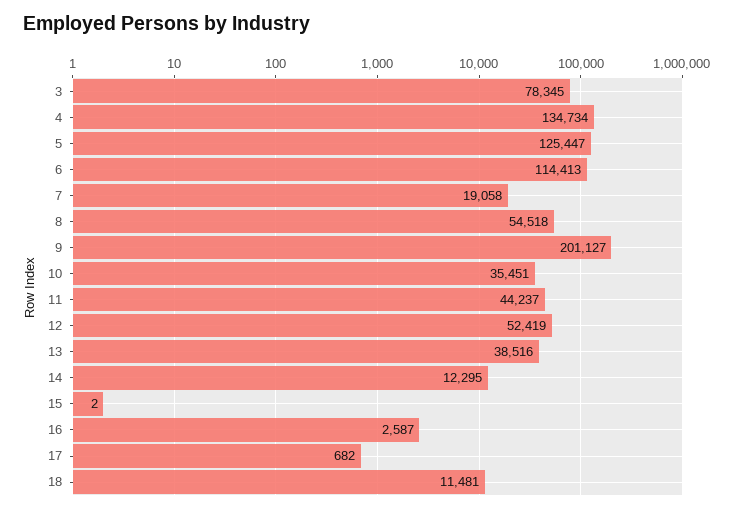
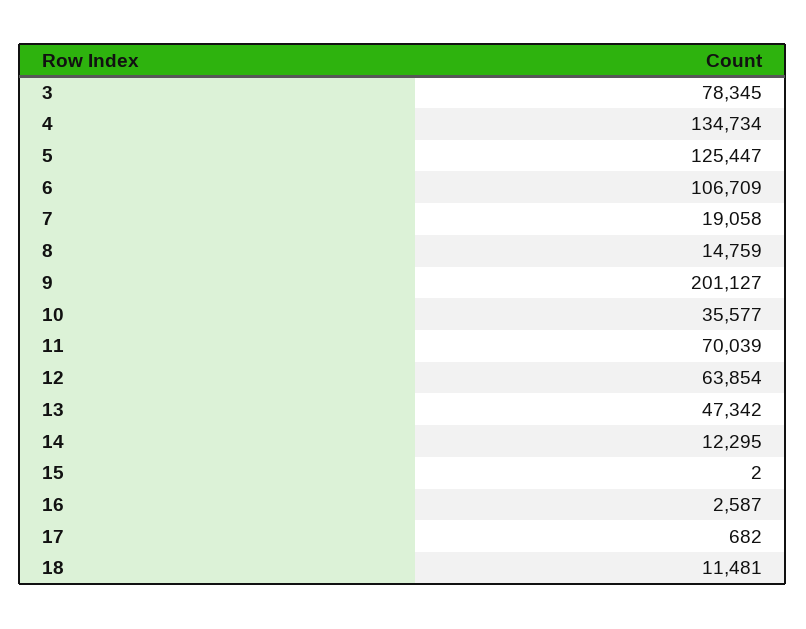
  {
    "3": 78345,
    "4": 134734,
    "5": 125447,
-   "6": 114413,
+   "6": 106709,
    "7": 19058,
-   "8": 54518,
+   "8": 14759,
    "9": 201127,
-   "10": 35451,
+   "10": 35577,
-   "11": 44237,
+   "11": 70039,
-   "12": 52419,
+   "12": 63854,
-   "13": 38516,
+   "13": 47342,
    "14": 12295,
    "15": 2,
    "16": 2587,
    "17": 682,
    "18": 11481
  }

